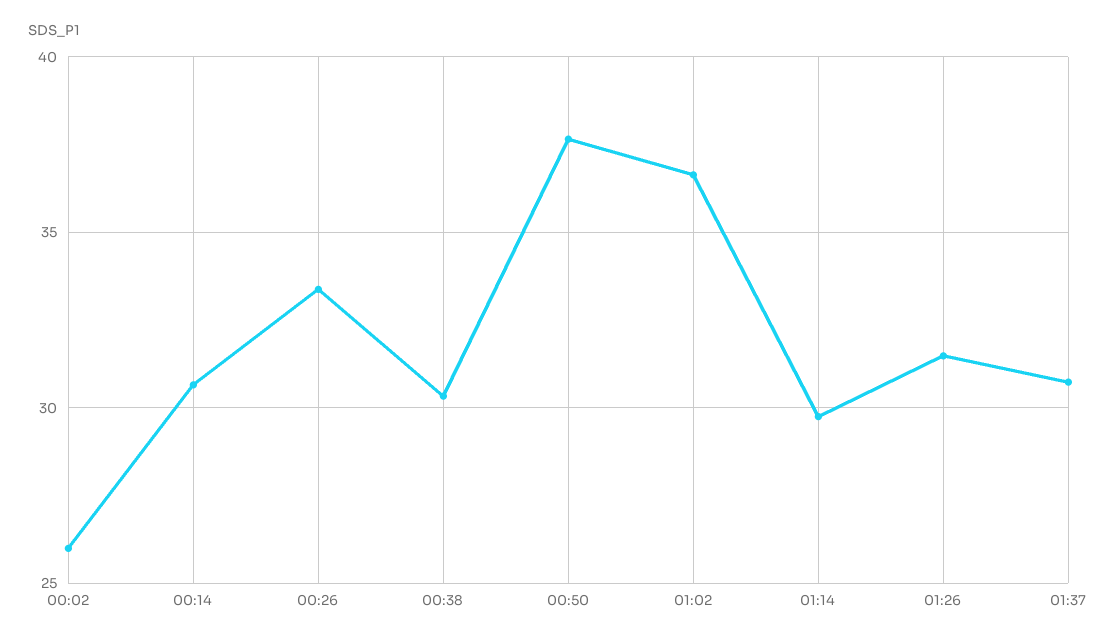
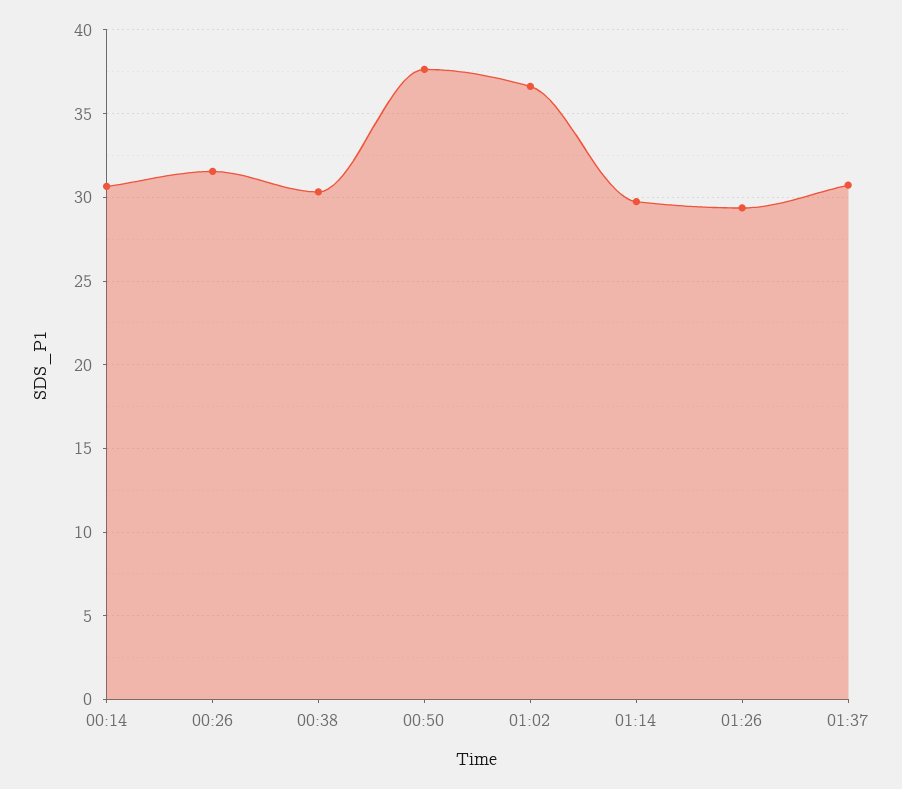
  {
-   "00:02": 26,
    "00:14": 30.5,
-   "00:26": 33.5,
+   "00:26": 31.5,
    "00:38": 30.5,
    "00:50": 37.5,
    "01:02": 36.5,
    "01:14": 30,
-   "01:26": 31.5,
+   "01:26": 29.5,
    "01:37": 30.5
  }

